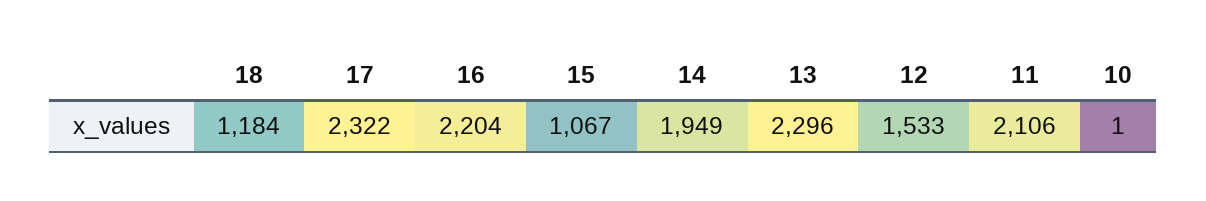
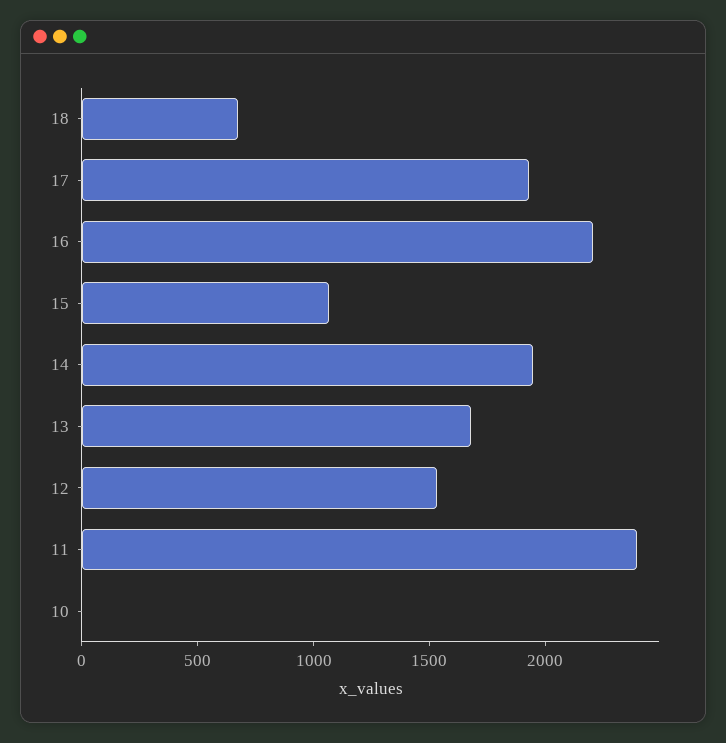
  {
-   "18": 1184,
+   "18": 700,
-   "17": 2322,
+   "17": 1900,
    "16": 2204,
    "15": 1067,
    "14": 1949,
-   "13": 2296,
+   "13": 1700,
    "12": 1533,
-   "11": 2106,
+   "11": 2400,
    "10": 1
  }

